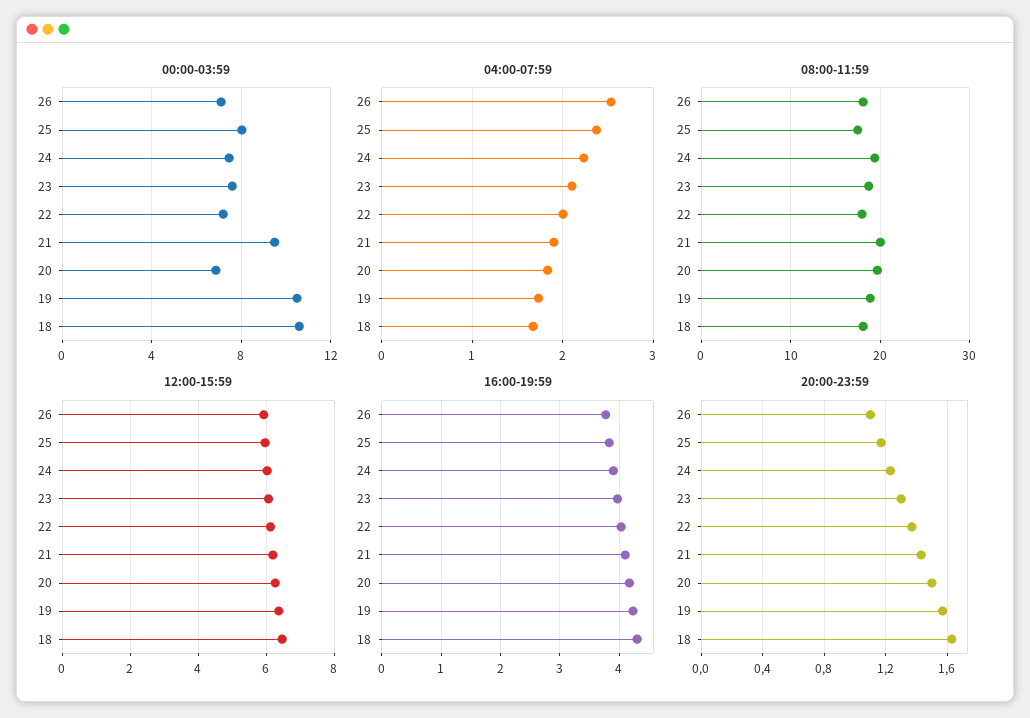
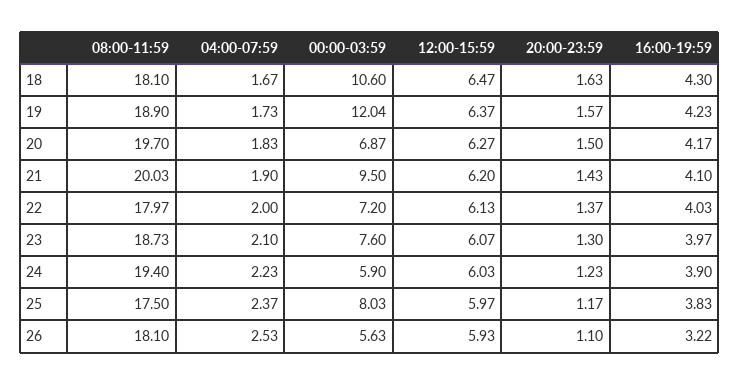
  {
    "00:00-03:59": {
-     "26": 7,
+     "26": 5.63,
      "25": 8.03,
-     "24": 7.5,
+     "24": 5.9,
      "23": 7.6,
      "22": 7.2,
      "21": 9.5,
      "20": 6.87,
-     "19": 10.5,
+     "19": 12.04,
      "18": 10.6
    },
    "04:00-07:59": {
      "26": 2.53,
      "25": 2.37,
      "24": 2.23,
      "23": 2.1,
      "22": 2,
      "21": 1.9,
      "20": 1.83,
      "19": 1.73,
      "18": 1.67
    },
    "08:00-11:59": {
      "26": 18.1,
      "25": 17.5,
      "24": 19.4,
      "23": 18.73,
      "22": 17.97,
      "21": 20.03,
      "20": 19.7,
      "19": 18.9,
      "18": 18.1
    },
    "12:00-15:59": {
      "26": 5.93,
      "25": 5.97,
      "24": 6.03,
      "23": 6.07,
      "22": 6.13,
      "21": 6.2,
      "20": 6.27,
      "19": 6.37,
      "18": 6.47
    },
    "16:00-19:59": {
-     "26": 3.8,
+     "26": 3.22,
      "25": 3.83,
      "24": 3.9,
      "23": 3.97,
      "22": 4.03,
      "21": 4.1,
      "20": 4.17,
      "19": 4.23,
      "18": 4.3
    },
    "20:00-23:59": {
      "26": 1.1,
      "25": 1.17,
      "24": 1.23,
      "23": 1.3,
      "22": 1.37,
      "21": 1.43,
      "20": 1.5,
      "19": 1.57,
      "18": 1.63
    }
  }

